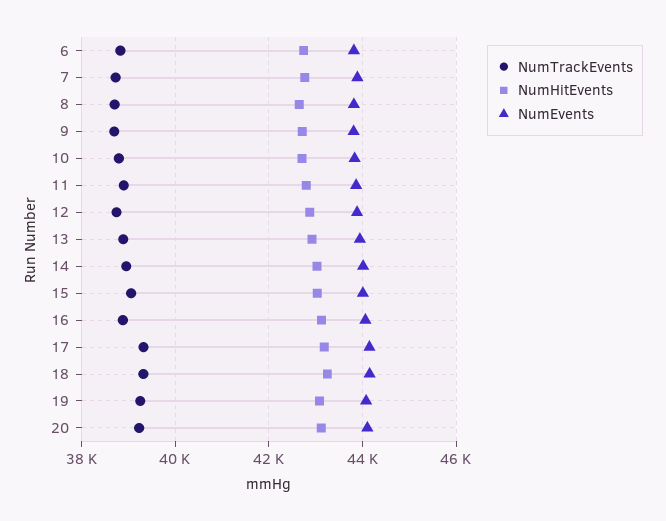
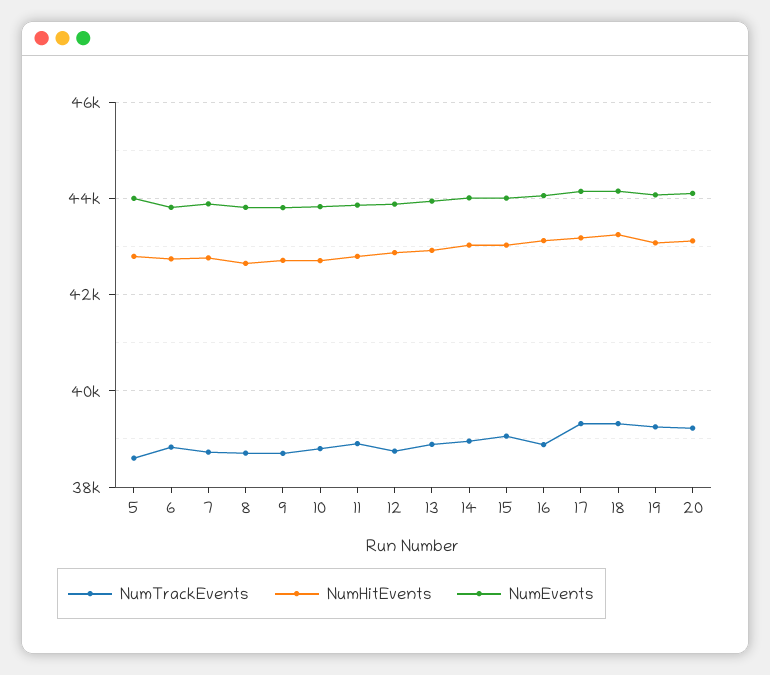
  {
    "NumTrackEvents": {
      "6": 38800,
      "7": 38800,
      "8": 38800,
      "9": 38600,
      "10": 38800,
      "11": 39000,
      "12": 38800,
      "13": 38800,
      "14": 39000,
      "15": 39000,
      "16": 38800,
      "17": 39400,
      "18": 39400,
      "19": 39200,
-     "20": 39200
+     "20": 39200,
+     "5": 38600
    },
    "NumHitEvents": {
      "6": 42800,
      "7": 42800,
      "8": 42600,
      "9": 42800,
      "10": 42800,
      "11": 42800,
      "12": 42800,
      "13": 43000,
      "14": 43000,
      "15": 43000,
      "16": 43200,
      "17": 43200,
      "18": 43200,
      "19": 43000,
-     "20": 43200
+     "20": 43200,
+     "5": 42800
    },
    "NumEvents": {
      "6": 43800,
      "7": 43800,
      "8": 43800,
      "9": 43800,
      "10": 43800,
      "11": 43800,
      "12": 43800,
      "13": 44000,
      "14": 44000,
      "15": 44000,
      "16": 44000,
      "17": 44200,
      "18": 44200,
      "19": 44000,
-     "20": 44200
+     "20": 44200,
+     "5": 44000
    }
  }

